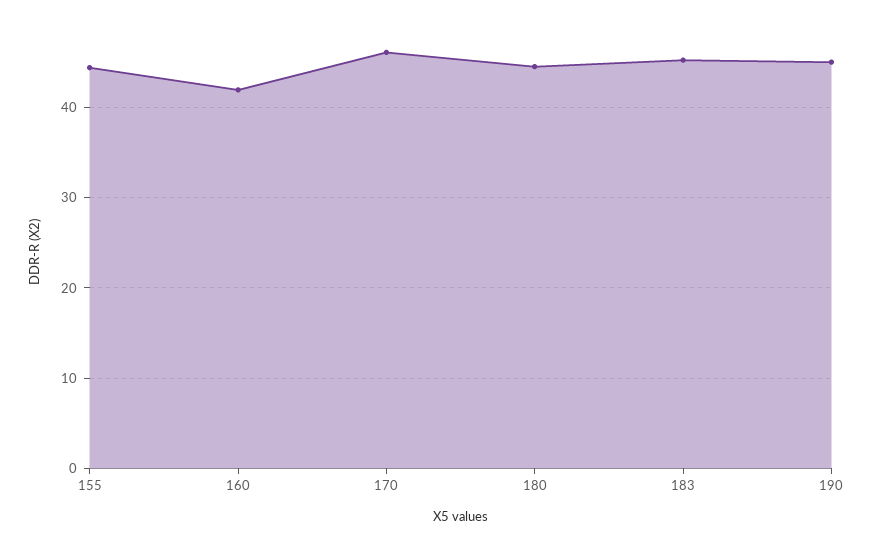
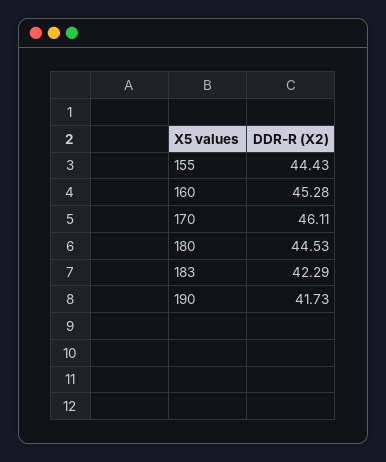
  {
    "155": 44.43,
-   "160": 42,
+   "160": 45.28,
    "170": 46.11,
    "180": 44.53,
-   "183": 45,
+   "183": 42.29,
-   "190": 45
+   "190": 41.73
  }

